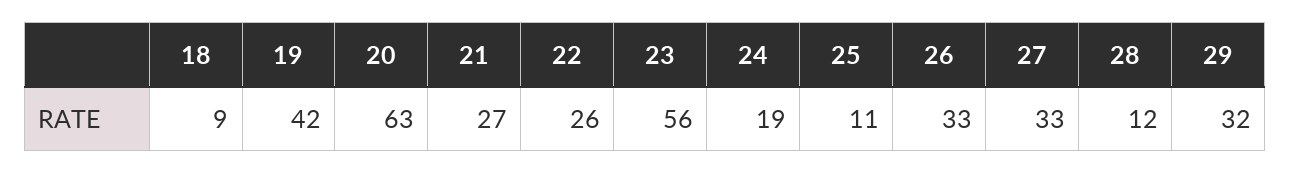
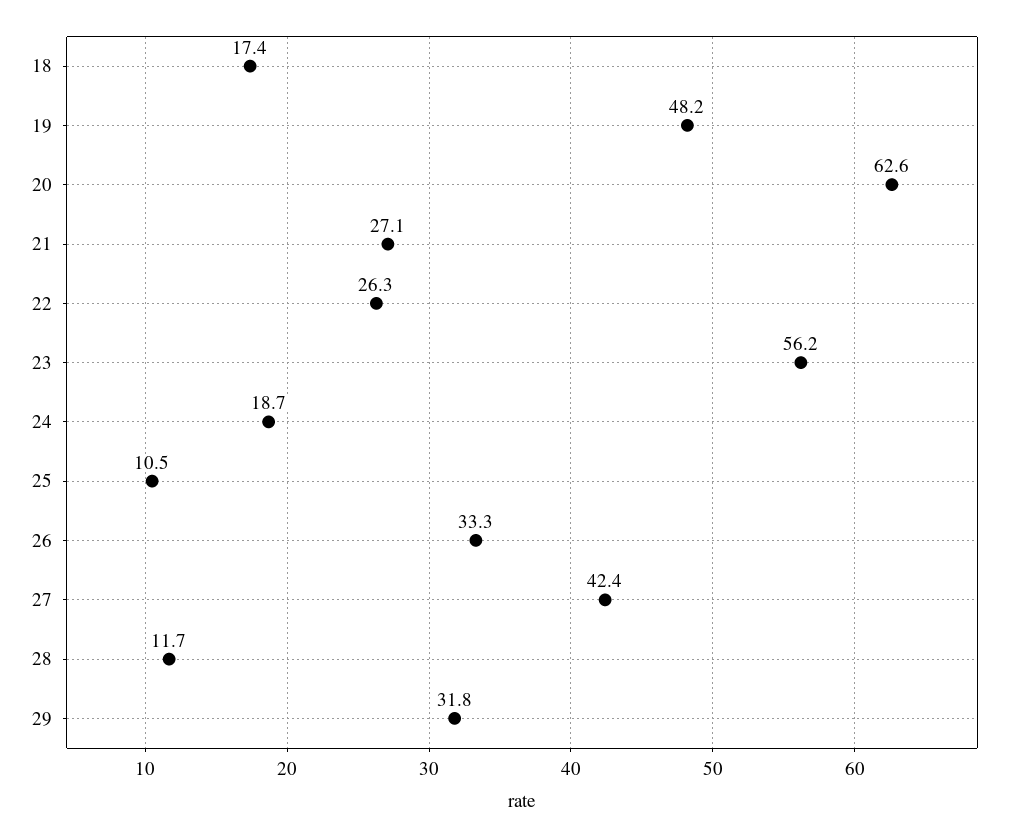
  {
-   "18": 9,
+   "18": 17.4,
-   "19": 42,
+   "19": 48.2,
    "20": 62.6,
    "21": 27.1,
    "22": 26.3,
    "23": 56.2,
    "24": 18.7,
    "25": 10.5,
    "26": 33.3,
-   "27": 33,
+   "27": 42.4,
    "28": 11.7,
    "29": 31.8
  }

